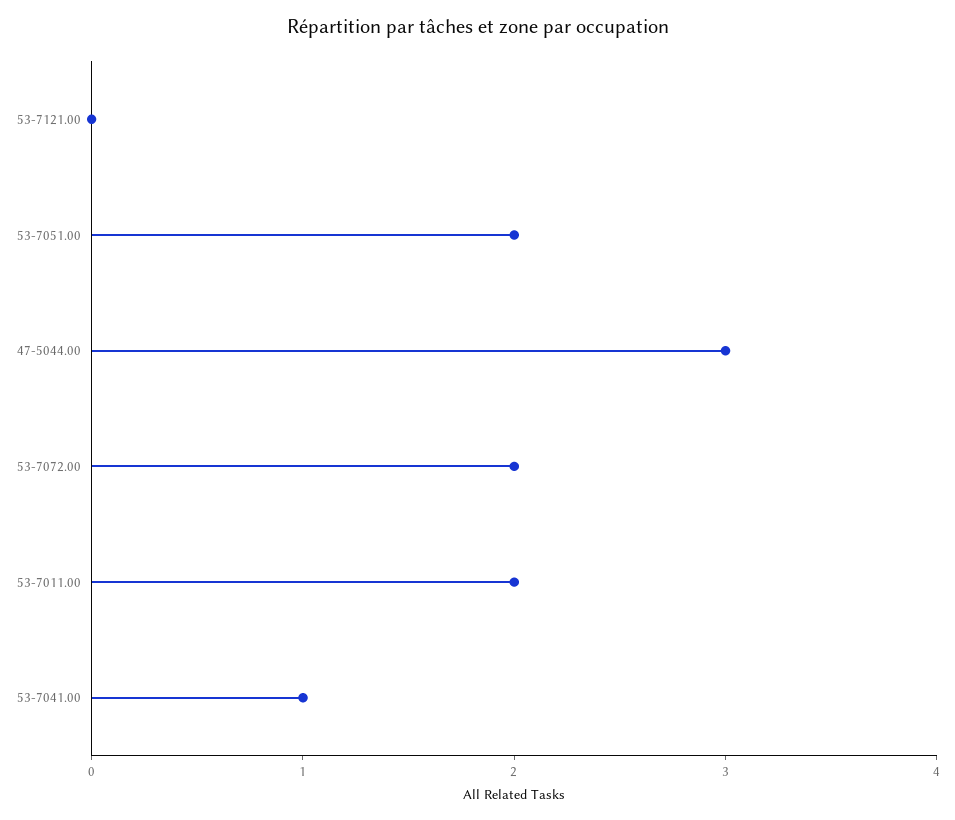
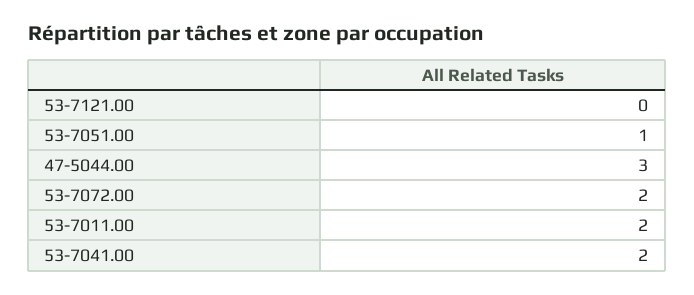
  {
    "53-7121.00": 0,
-   "53-7051.00": 2,
+   "53-7051.00": 1,
    "47-5044.00": 3,
    "53-7072.00": 2,
    "53-7011.00": 2,
-   "53-7041.00": 1
+   "53-7041.00": 2
  }

